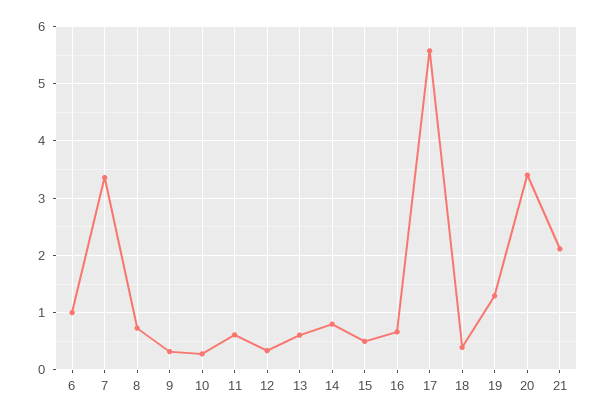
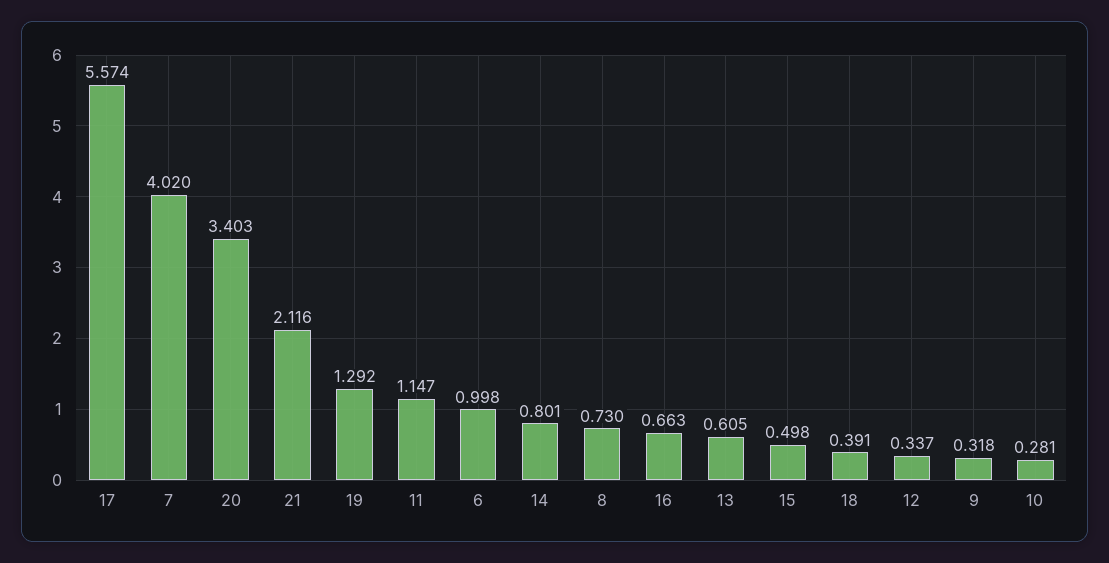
  {
    "6": 0.998,
-   "7": 3.4,
+   "7": 4.02,
    "8": 0.73,
    "9": 0.318,
    "10": 0.281,
-   "11": 0.6,
+   "11": 1.147,
    "12": 0.337,
    "13": 0.605,
    "14": 0.801,
    "15": 0.498,
    "16": 0.663,
    "17": 5.574,
    "18": 0.391,
    "19": 1.292,
    "20": 3.403,
    "21": 2.116
  }

